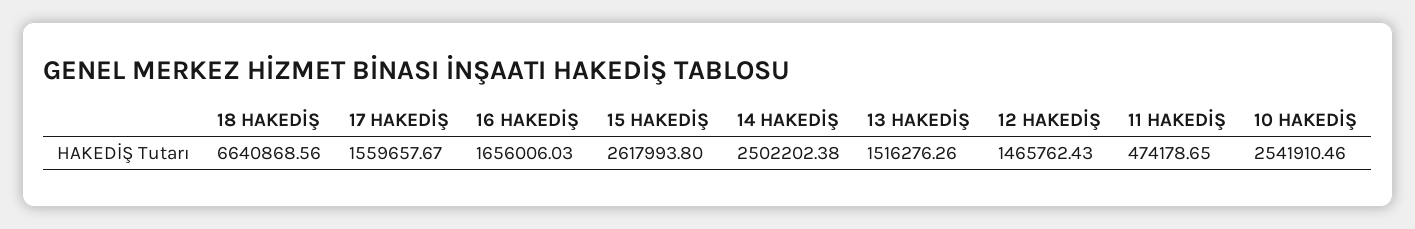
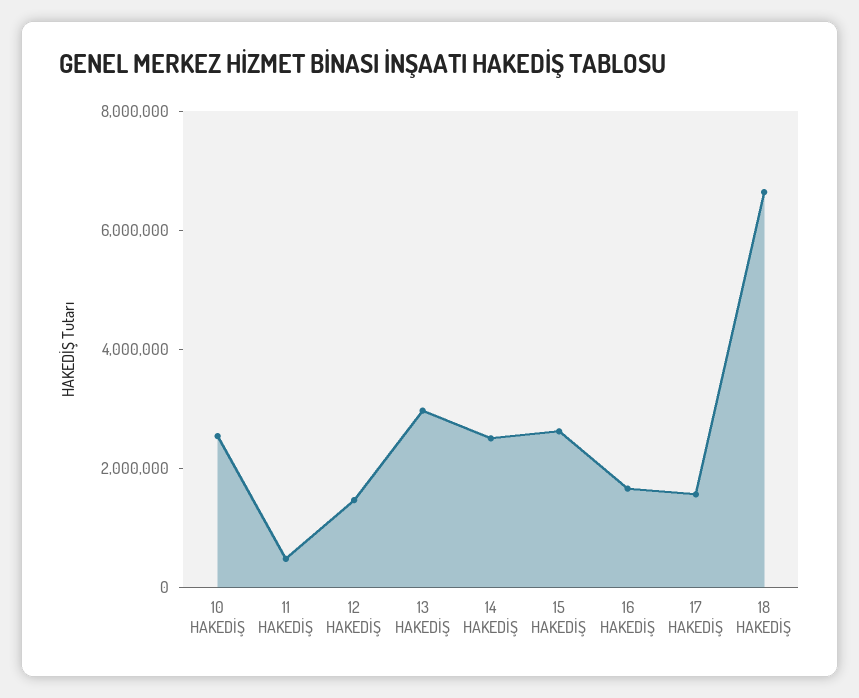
  {
    "18 HAKEDİŞ": 6640868.56,
    "17 HAKEDİŞ": 1559657.67,
    "16 HAKEDİŞ": 1656006.03,
    "15 HAKEDİŞ": 2617993.8,
    "14 HAKEDİŞ": 2502202.38,
-   "13 HAKEDİŞ": 1516276.26,
+   "13 HAKEDİŞ": 3000000,
    "12 HAKEDİŞ": 1465762.43,
    "11 HAKEDİŞ": 474178.65,
    "10 HAKEDİŞ": 2541910.46
  }

